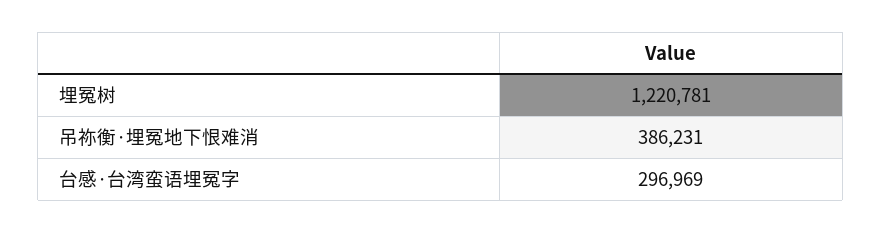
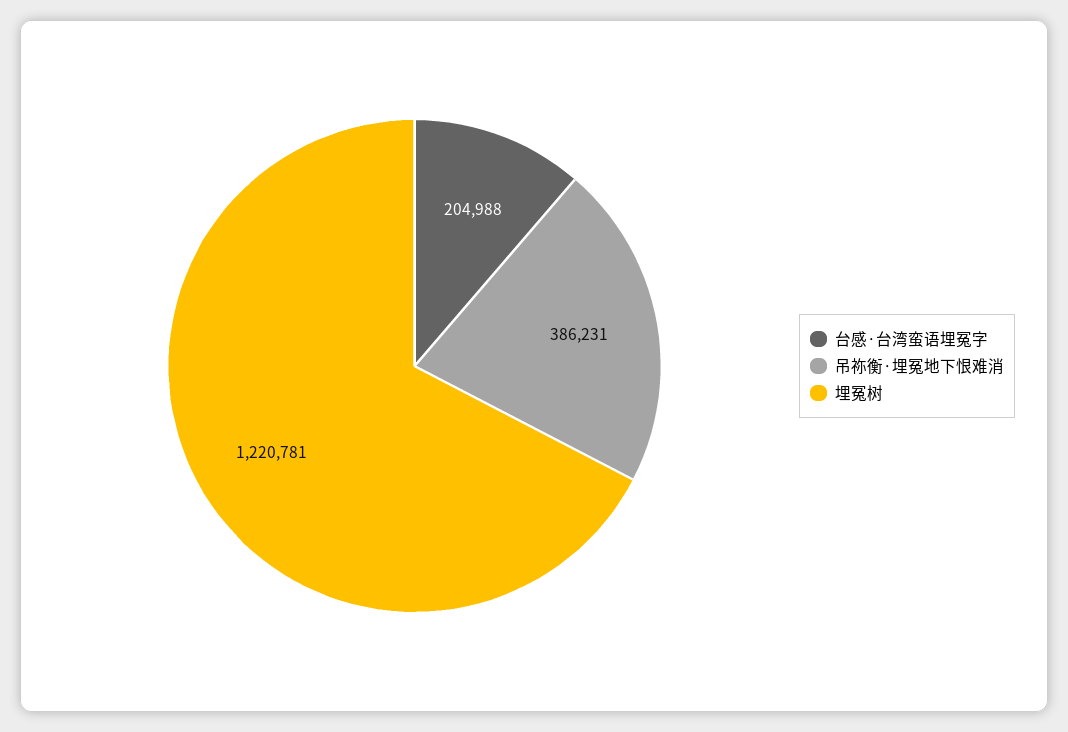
  {
    "埋冤树": 1220781,
    "吊祢衡·埋冤地下恨难消": 386231,
-   "台感·台湾蛮语埋冤字": 296969
+   "台感·台湾蛮语埋冤字": 204988
  }

